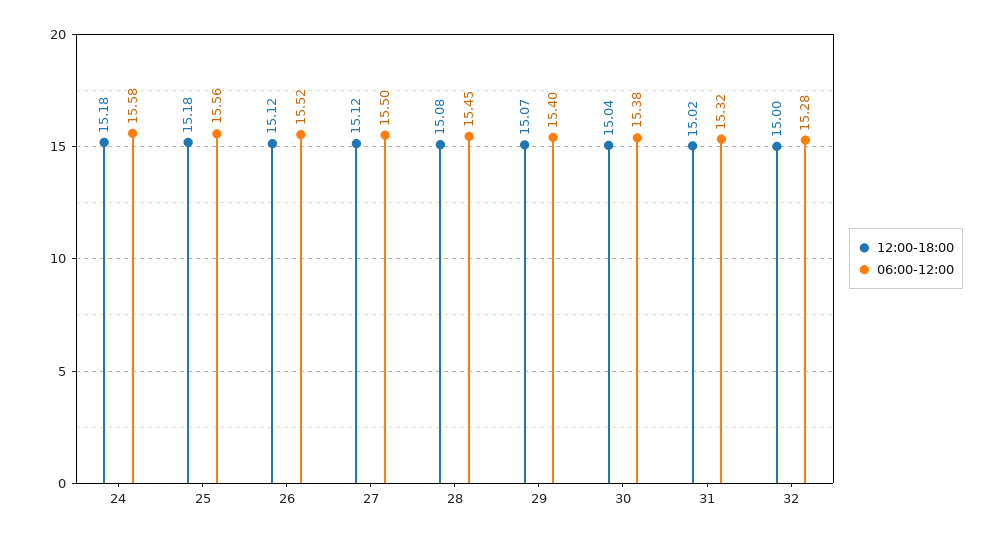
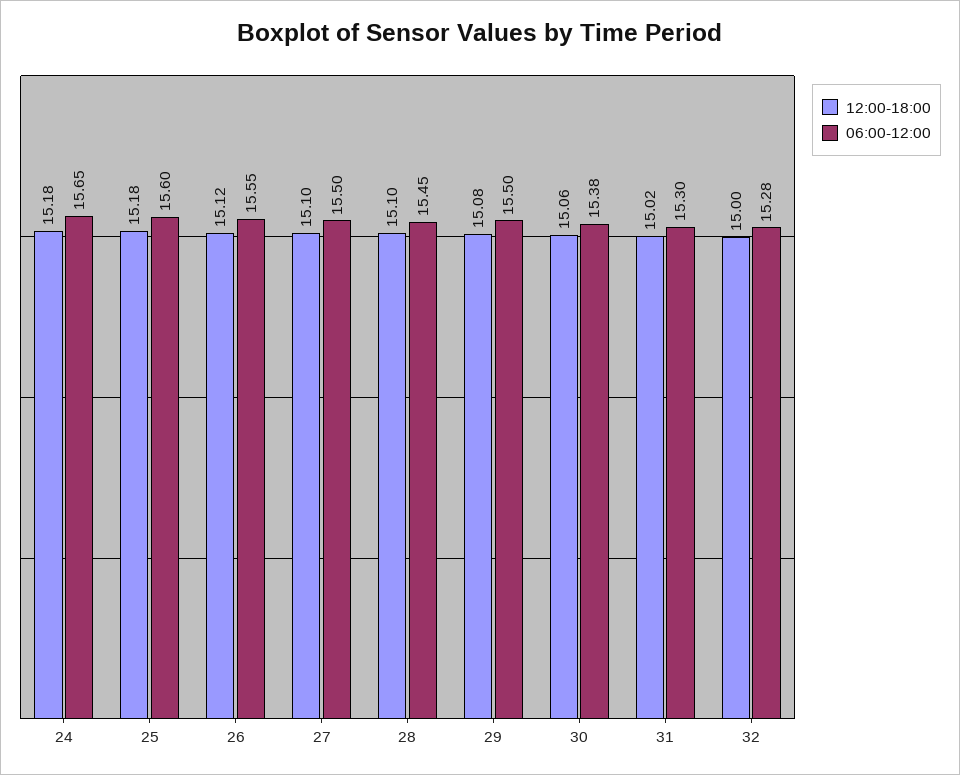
  {
    "12:00-18:00": {
      "24": 15.18,
      "25": 15.18,
      "26": 15.12,
-     "27": 15.12,
+     "27": 15.1,
-     "28": 15.08,
+     "28": 15.1,
-     "29": 15.07,
+     "29": 15.08,
-     "30": 15.04,
+     "30": 15.06,
      "31": 15.02,
      "32": 15
    },
    "06:00-12:00": {
-     "24": 15.58,
+     "24": 15.65,
-     "25": 15.56,
+     "25": 15.6,
-     "26": 15.52,
+     "26": 15.55,
      "27": 15.5,
      "28": 15.45,
-     "29": 15.4,
+     "29": 15.5,
      "30": 15.38,
-     "31": 15.32,
+     "31": 15.3,
      "32": 15.28
    }
  }

